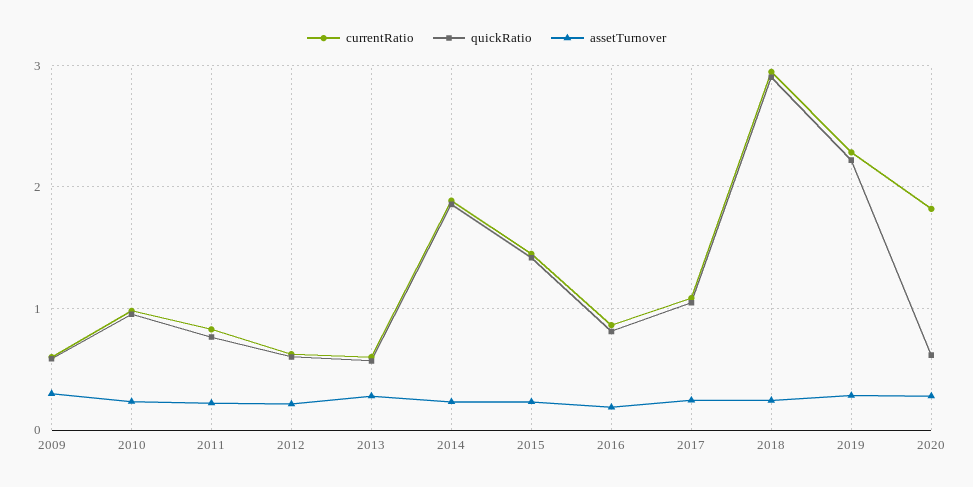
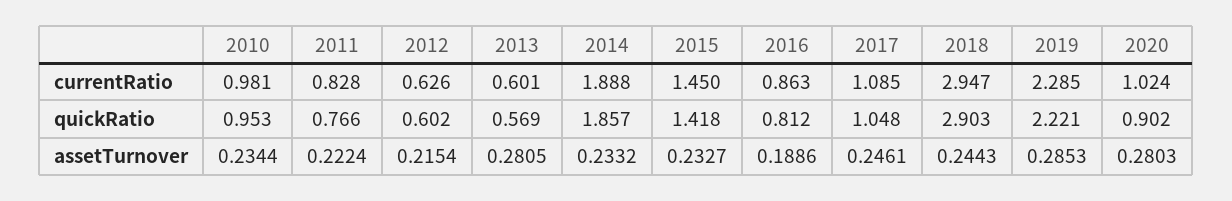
  {
    "currentRatio": {
-     "2009": 0.6,
      "2010": 0.981,
      "2011": 0.828,
      "2012": 0.626,
      "2013": 0.601,
      "2014": 1.888,
      "2015": 1.45,
      "2016": 0.863,
      "2017": 1.085,
      "2018": 2.947,
      "2019": 2.285,
-     "2020": 1.8
+     "2020": 1.024
    },
    "quickRatio": {
-     "2009": 0.6,
      "2010": 0.953,
      "2011": 0.766,
      "2012": 0.602,
      "2013": 0.569,
      "2014": 1.857,
      "2015": 1.418,
      "2016": 0.812,
      "2017": 1.048,
      "2018": 2.903,
      "2019": 2.221,
-     "2020": 0.6
+     "2020": 0.902
    },
    "assetTurnover": {
-     "2009": 0.3,
      "2010": 0.2344,
      "2011": 0.2224,
      "2012": 0.2154,
      "2013": 0.2805,
      "2014": 0.2332,
      "2015": 0.2327,
      "2016": 0.1886,
      "2017": 0.2461,
      "2018": 0.2443,
      "2019": 0.2853,
      "2020": 0.2803
    }
  }

